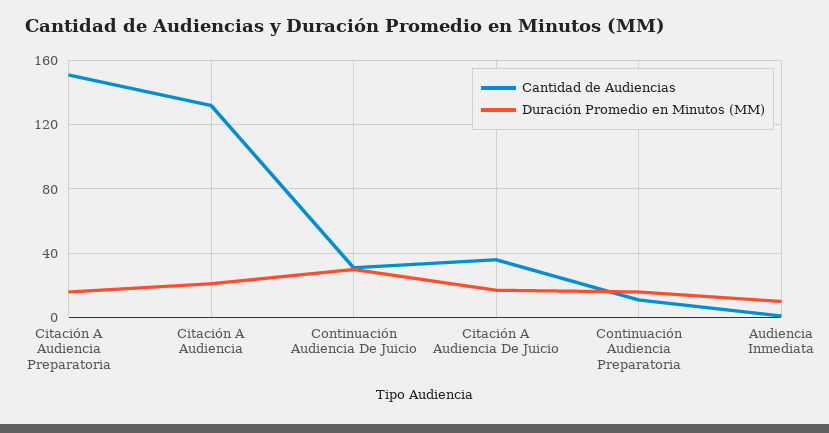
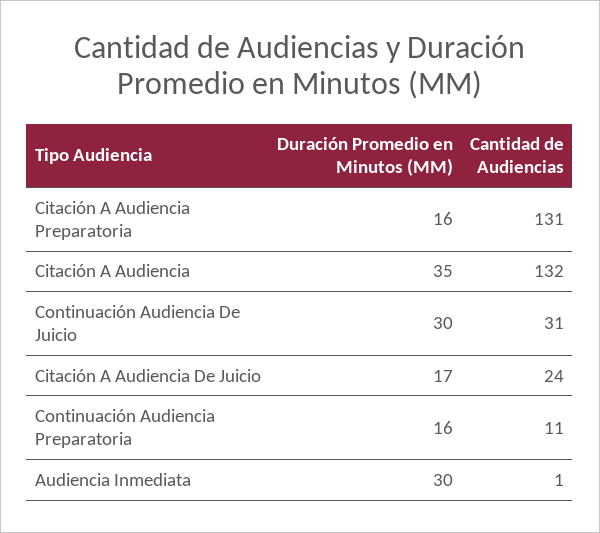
  {
    "Cantidad de Audiencias": {
-     "Citación A Audiencia Preparatoria": 150,
+     "Citación A Audiencia Preparatoria": 131,
      "Citación A Audiencia": 132,
      "Continuación Audiencia De Juicio": 31,
-     "Citación A Audiencia De Juicio": 35,
+     "Citación A Audiencia De Juicio": 24,
      "Continuación Audiencia Preparatoria": 11,
      "Audiencia Inmediata": 1
    },
    "Duración Promedio en Minutos (MM)": {
      "Citación A Audiencia Preparatoria": 16,
-     "Citación A Audiencia": 20,
+     "Citación A Audiencia": 35,
      "Continuación Audiencia De Juicio": 30,
      "Citación A Audiencia De Juicio": 17,
      "Continuación Audiencia Preparatoria": 16,
-     "Audiencia Inmediata": 10
+     "Audiencia Inmediata": 30
    }
  }

